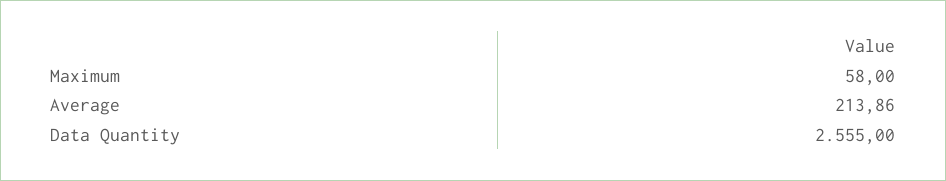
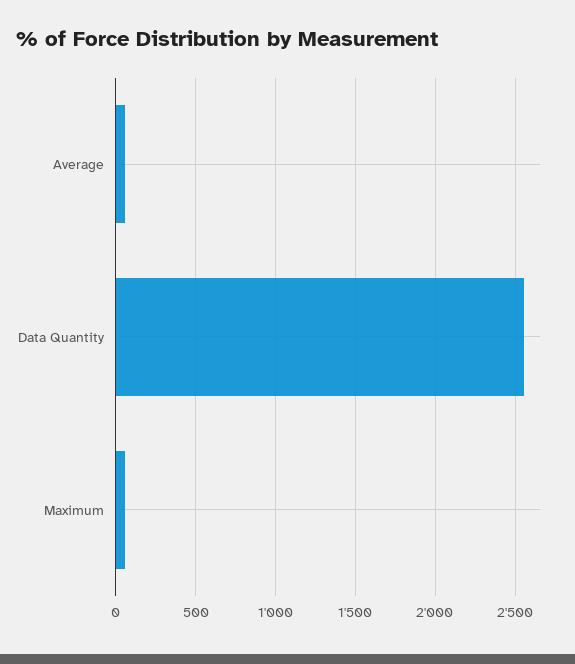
  {
    "Maximum": 58,
-   "Average": 213.86,
+   "Average": 50,
    "Data Quantity": 2555
  }

